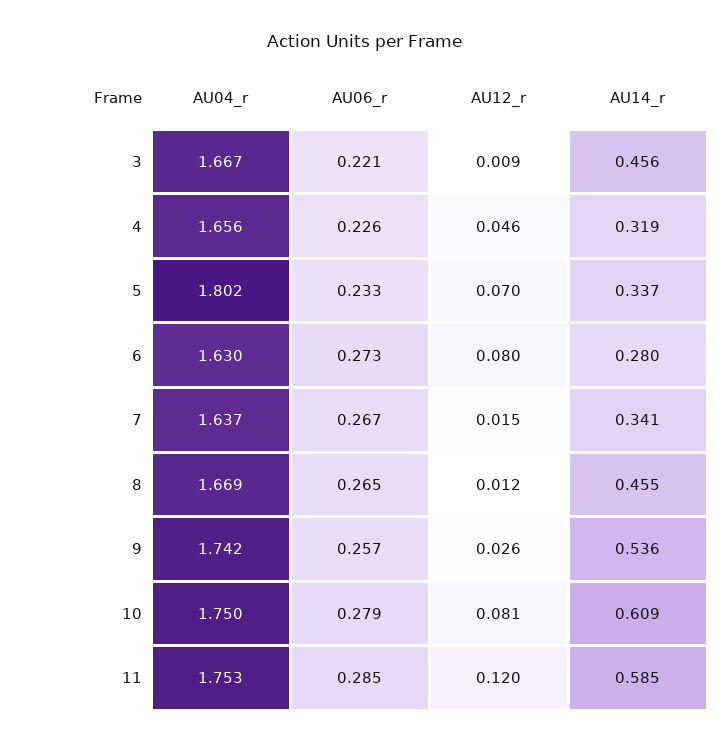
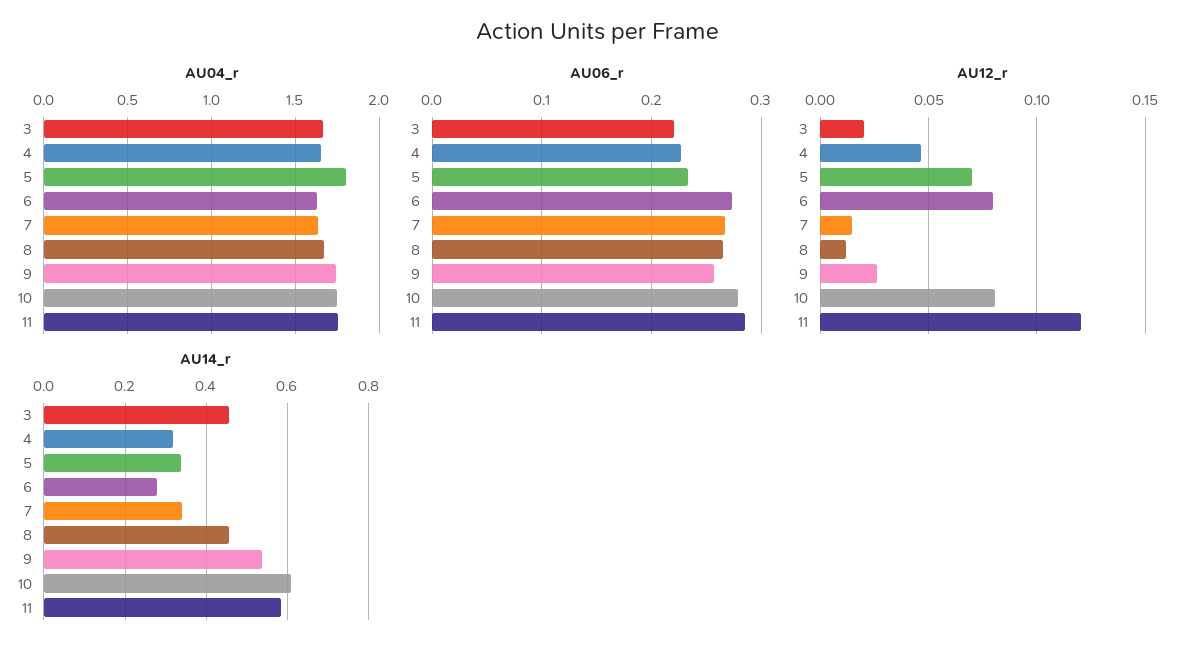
  {
    "AU04_r": {
      "3": 1.667,
      "4": 1.656,
      "5": 1.802,
      "6": 1.63,
      "7": 1.637,
      "8": 1.669,
      "9": 1.742,
      "10": 1.75,
      "11": 1.753
    },
    "AU06_r": {
      "3": 0.221,
      "4": 0.226,
      "5": 0.233,
      "6": 0.273,
      "7": 0.267,
      "8": 0.265,
      "9": 0.257,
      "10": 0.279,
      "11": 0.285
    },
    "AU12_r": {
-     "3": 0.009,
+     "3": 0.02,
      "4": 0.046,
      "5": 0.07,
      "6": 0.08,
      "7": 0.015,
      "8": 0.012,
      "9": 0.026,
      "10": 0.081,
      "11": 0.12
    },
    "AU14_r": {
      "3": 0.456,
      "4": 0.319,
      "5": 0.337,
      "6": 0.28,
      "7": 0.341,
      "8": 0.455,
      "9": 0.536,
      "10": 0.609,
      "11": 0.585
    }
  }

